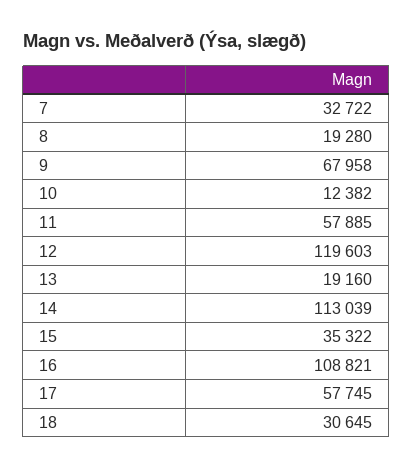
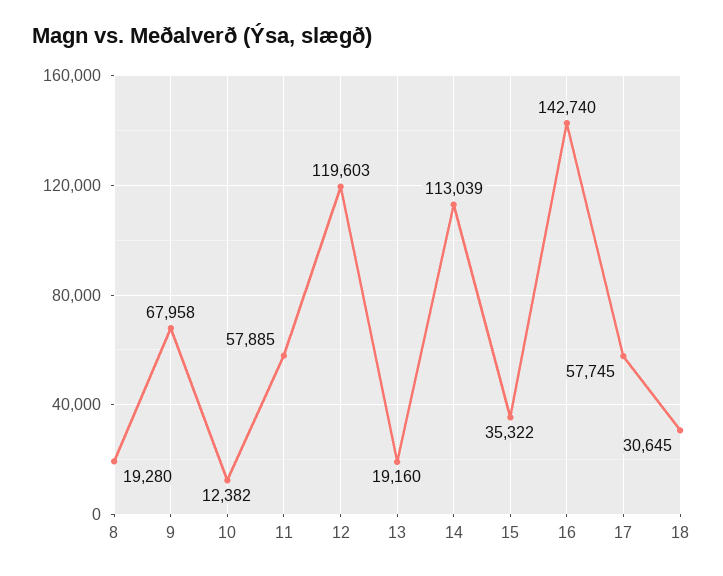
  {
-   "7": 32722,
    "8": 19280,
    "9": 67958,
    "10": 12382,
    "11": 57885,
    "12": 119603,
    "13": 19160,
    "14": 113039,
    "15": 35322,
-   "16": 108821,
+   "16": 142740,
    "17": 57745,
    "18": 30645
  }

